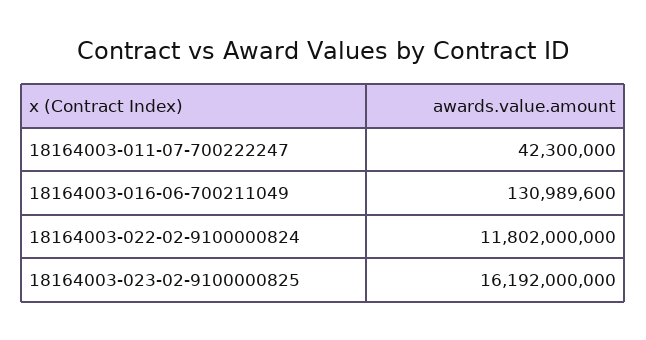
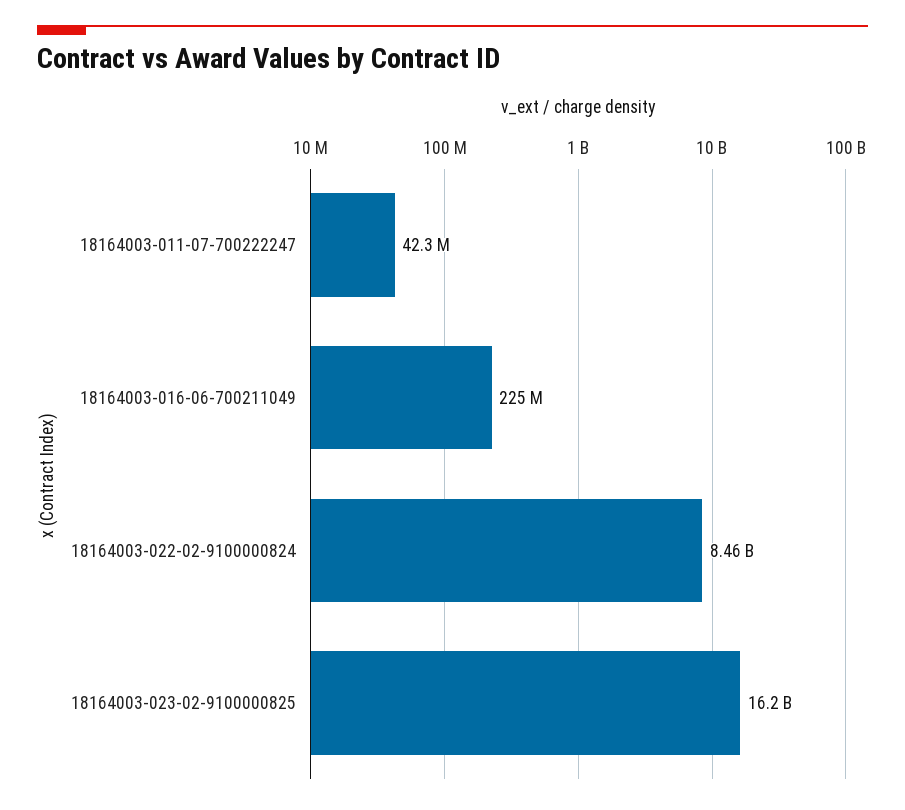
  {
    "18164003-011-07-700222247": 42300000,
-   "18164003-016-06-700211049": 130989600,
+   "18164003-016-06-700211049": 225000000,
-   "18164003-022-02-9100000824": 11802000000,
+   "18164003-022-02-9100000824": 8460000000,
    "18164003-023-02-9100000825": 16192000000
  }

